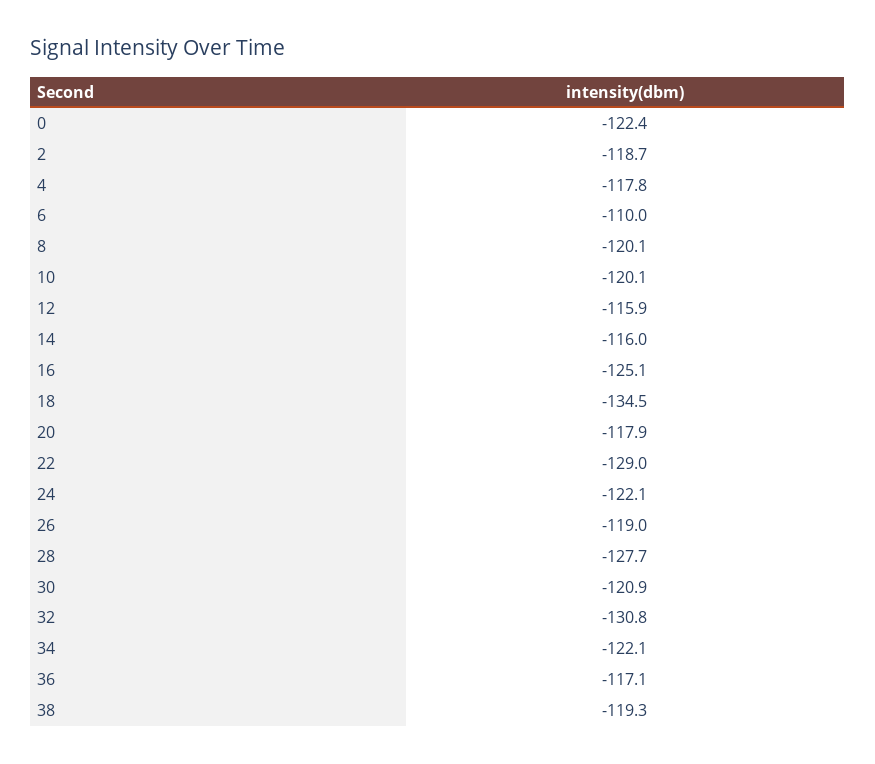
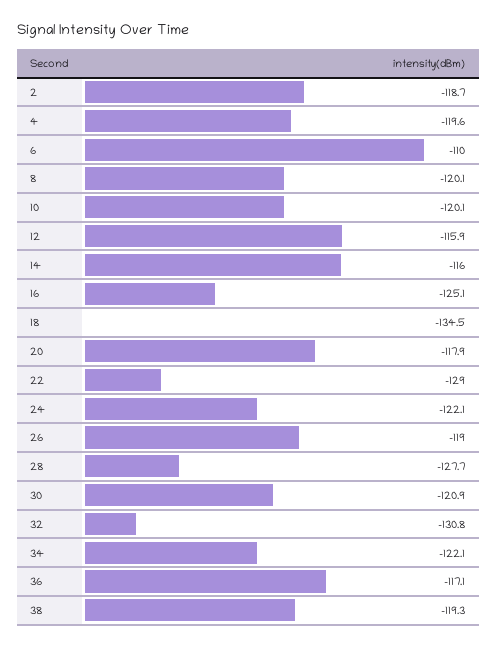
  {
-   "0": -122.4,
    "2": -118.7,
-   "4": -117.8,
+   "4": -119.6,
    "6": -110,
    "8": -120.1,
    "10": -120.1,
    "12": -115.9,
    "14": -116,
    "16": -125.1,
    "18": -134.5,
    "20": -117.9,
    "22": -129,
    "24": -122.1,
    "26": -119,
    "28": -127.7,
    "30": -120.9,
    "32": -130.8,
    "34": -122.1,
    "36": -117.1,
    "38": -119.3
  }

